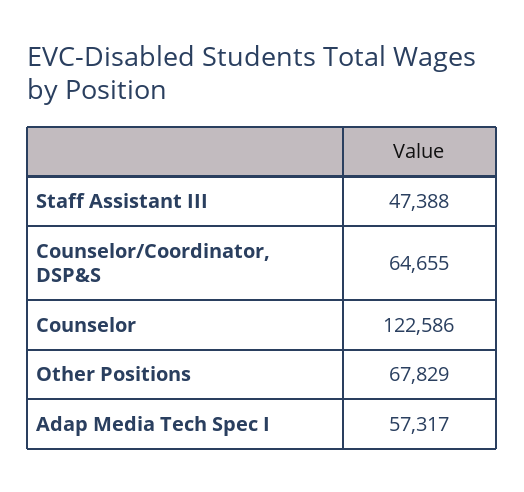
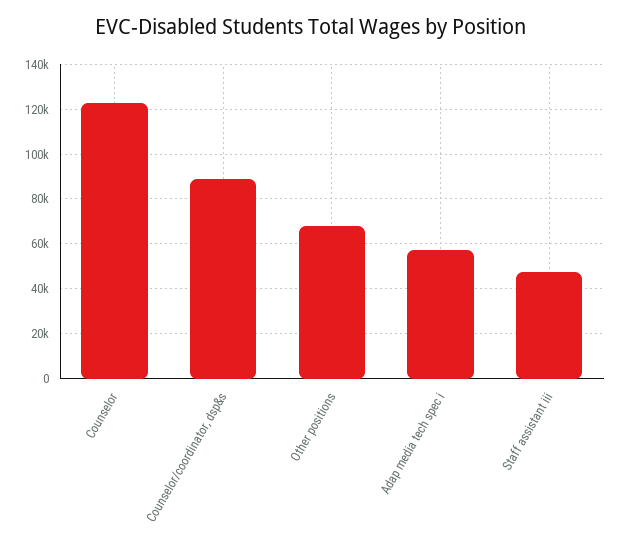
  {
    "Staff Assistant III": 47388,
-   "Counselor/Coordinator, DSP&S": 64655,
+   "Counselor/Coordinator, DSP&S": 90000,
    "Counselor": 122586,
    "Other Positions": 67829,
    "Adap Media Tech Spec I": 57317
  }

